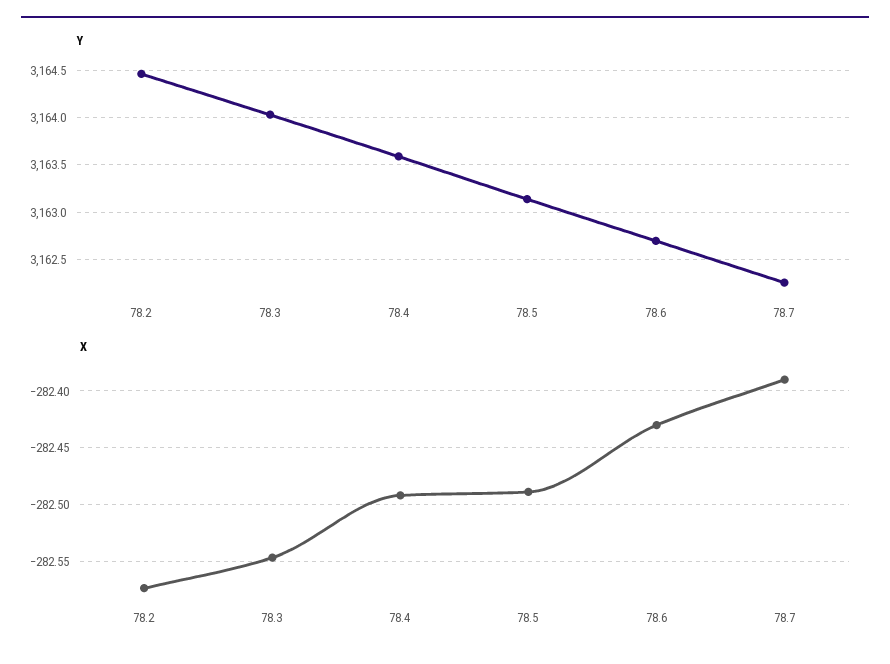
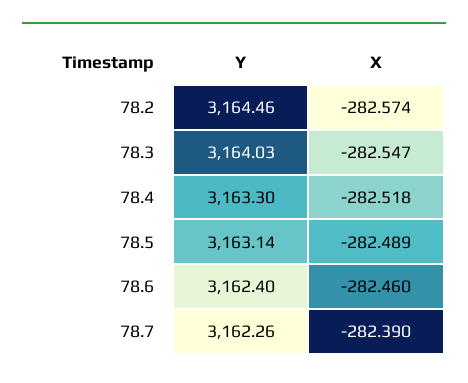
  {
    "Y": {
      "78.2": 3164.46,
      "78.3": 3164.03,
-     "78.4": 3163.6,
+     "78.4": 3163.3,
      "78.5": 3163.14,
-     "78.6": 3162.7,
+     "78.6": 3162.4,
      "78.7": 3162.26
    },
    "X": {
      "78.2": -282.574,
      "78.3": -282.547,
-     "78.4": -282.49,
+     "78.4": -282.518,
      "78.5": -282.489,
-     "78.6": -282.43,
+     "78.6": -282.46,
      "78.7": -282.39
    }
  }

